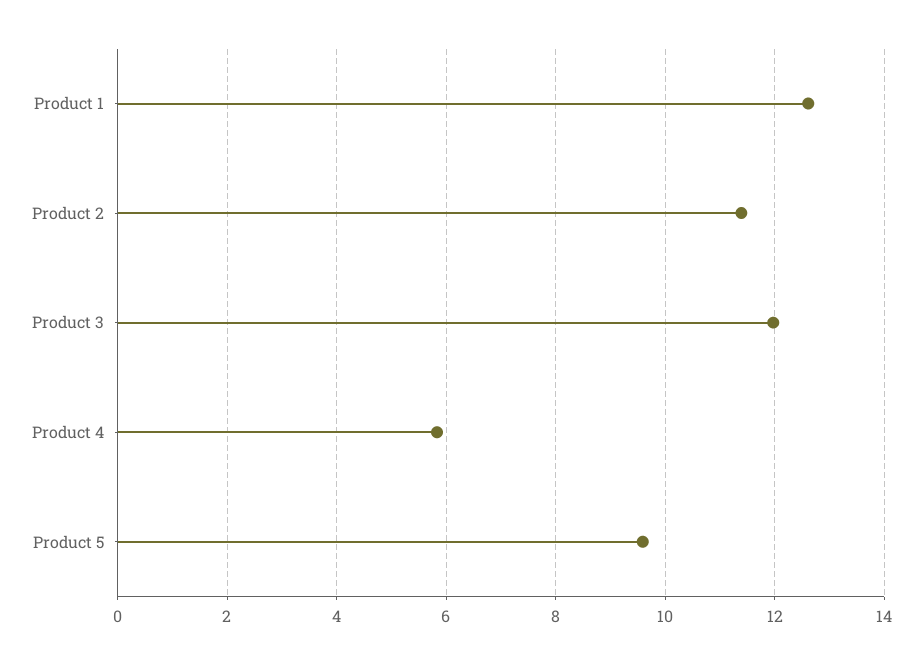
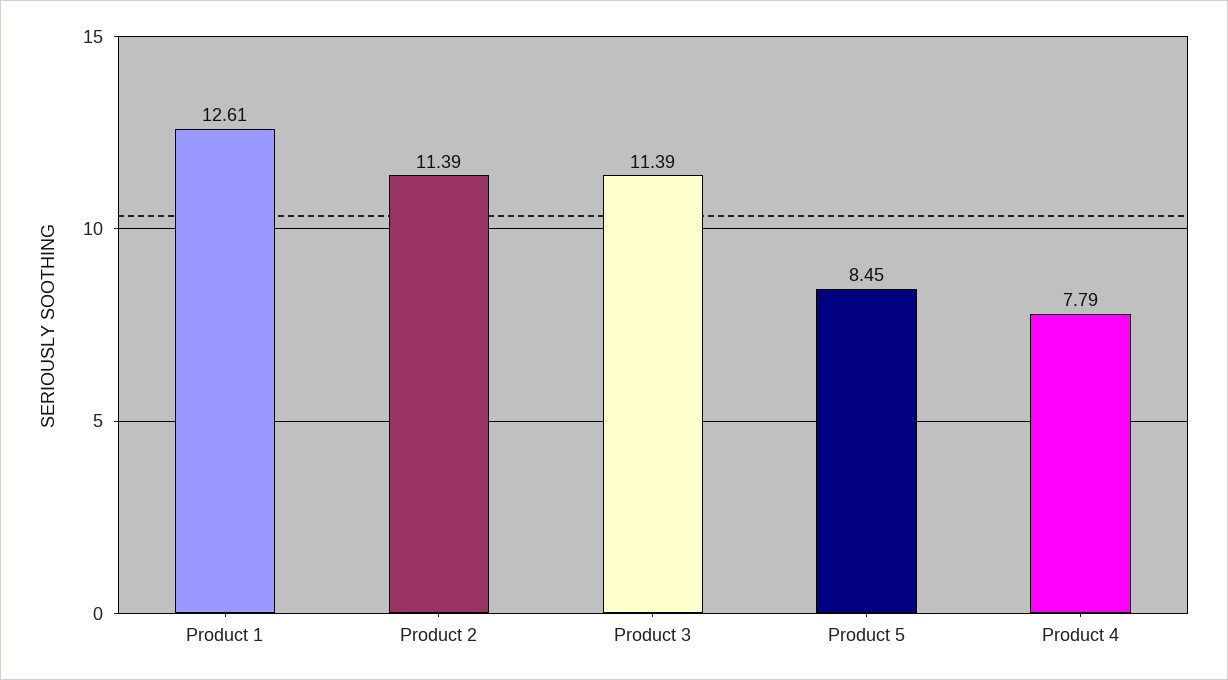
  {
    "Product 1": 12.61,
    "Product 2": 11.39,
-   "Product 3": 12,
+   "Product 3": 11.39,
-   "Product 4": 5.8,
+   "Product 4": 7.79,
-   "Product 5": 9.6
+   "Product 5": 8.45
  }

